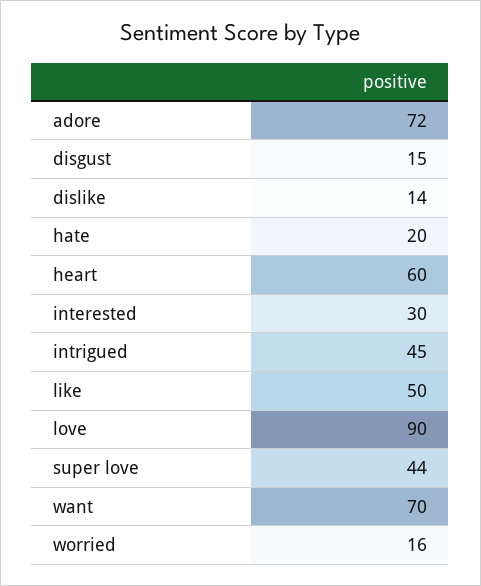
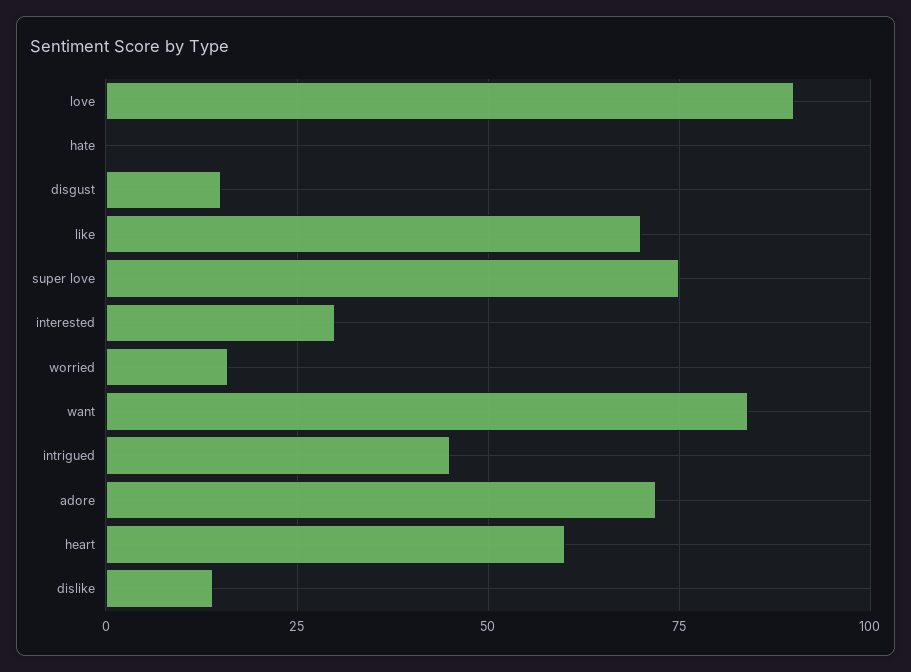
  {
    "adore": 72,
    "disgust": 15,
    "dislike": 14,
-   "hate": 20,
+   "hate": 0,
    "heart": 60,
    "interested": 30,
    "intrigued": 45,
-   "like": 50,
+   "like": 70,
    "love": 90,
-   "super love": 44,
+   "super love": 75,
-   "want": 70,
+   "want": 85,
    "worried": 16
  }

